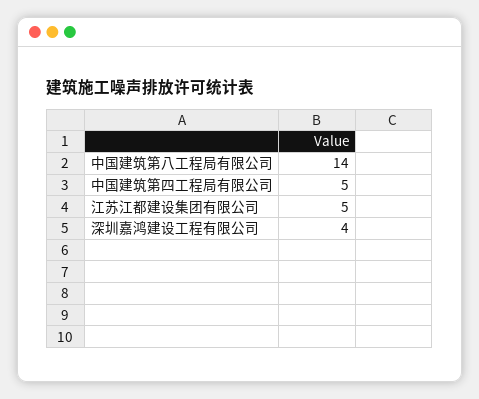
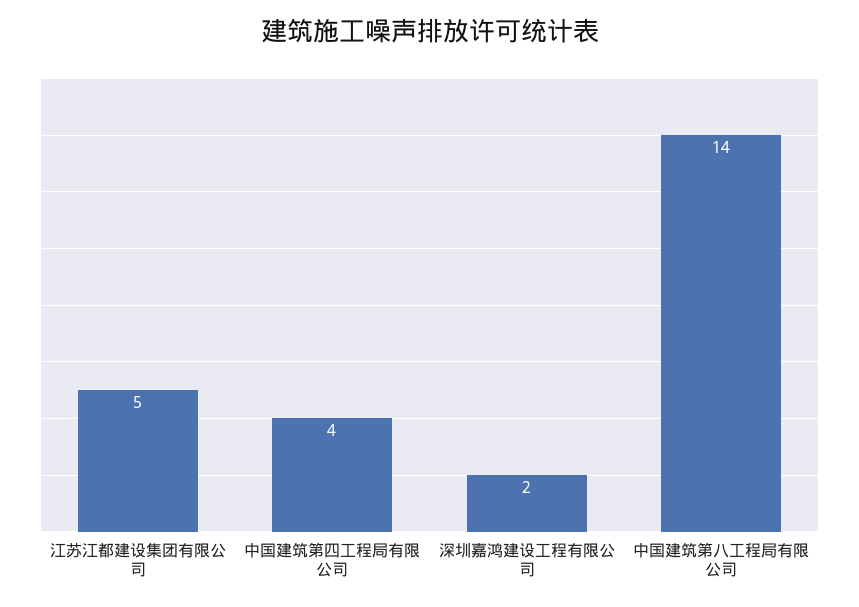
  {
    "中国建筑第八工程局有限公司": 14,
-   "中国建筑第四工程局有限公司": 5,
+   "中国建筑第四工程局有限公司": 4,
    "江苏江都建设集团有限公司": 5,
-   "深圳嘉鸿建设工程有限公司": 4
+   "深圳嘉鸿建设工程有限公司": 2
  }

